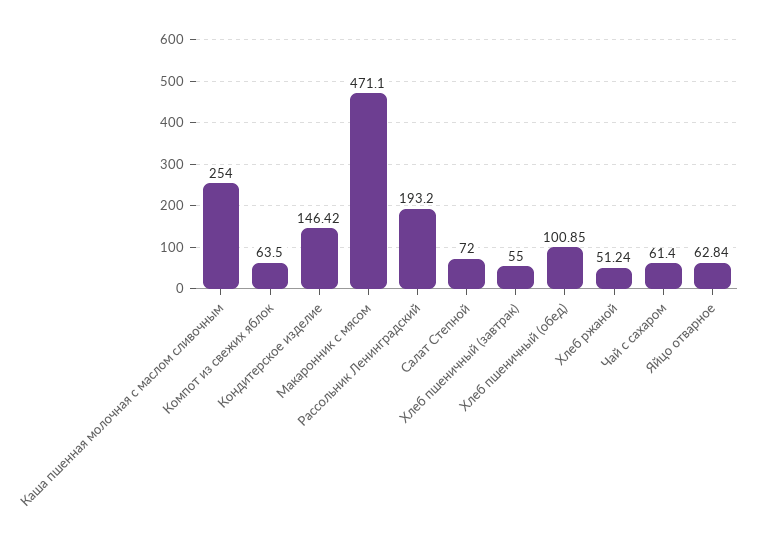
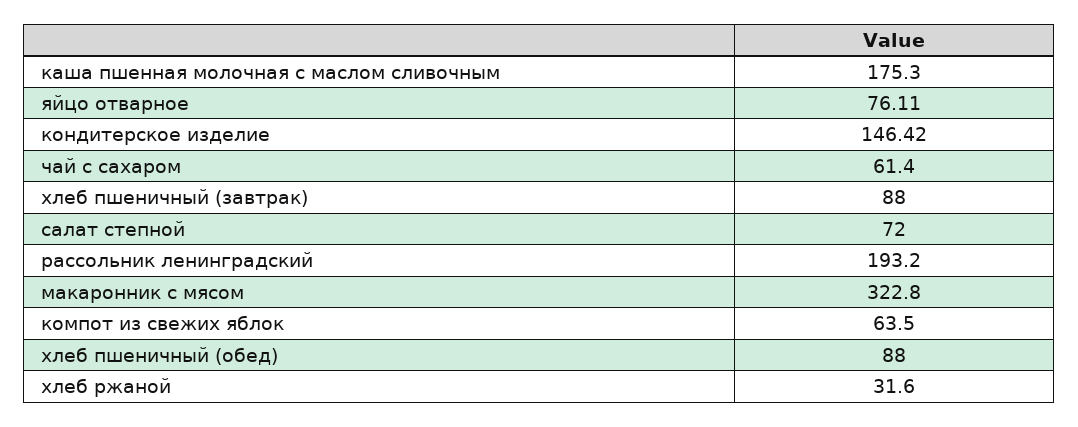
  {
-   "Каша пшенная молочная с маслом сливочным": 254,
+   "Каша пшенная молочная с маслом сливочным": 175.3,
    "Компот из свежих яблок": 63.5,
    "Кондитерское изделие": 146.42,
-   "Макаронник с мясом": 471.1,
+   "Макаронник с мясом": 322.8,
    "Рассольник Ленинградский": 193.2,
    "Салат Степной": 72,
-   "Хлеб пшеничный (завтрак)": 55,
+   "Хлеб пшеничный (завтрак)": 88,
-   "Хлеб пшеничный (обед)": 100.85,
+   "Хлеб пшеничный (обед)": 88,
-   "Хлеб ржаной": 51.24,
+   "Хлеб ржаной": 31.6,
    "Чай с сахаром": 61.4,
-   "Яйцо отварное": 62.84
+   "Яйцо отварное": 76.11
  }

